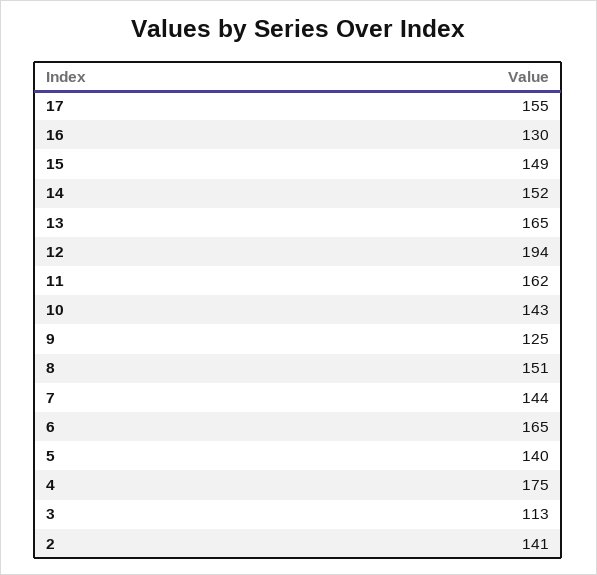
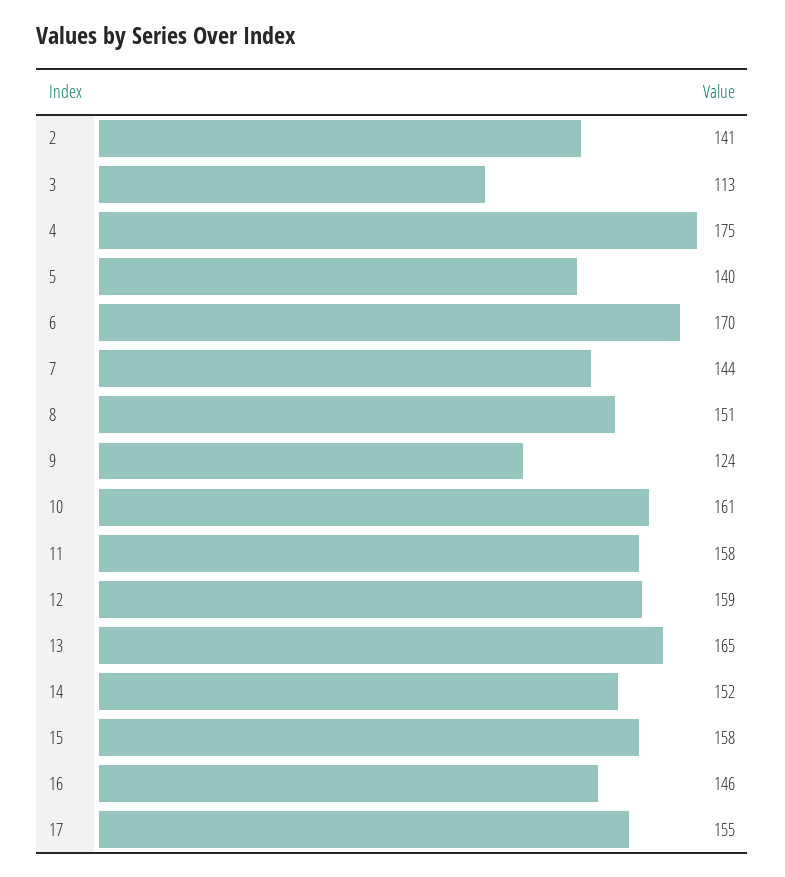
  {
    "17": 155,
-   "16": 130,
+   "16": 146,
-   "15": 149,
+   "15": 158,
    "14": 152,
    "13": 165,
-   "12": 194,
+   "12": 159,
-   "11": 162,
+   "11": 158,
-   "10": 143,
+   "10": 161,
-   "9": 125,
+   "9": 124,
    "8": 151,
    "7": 144,
-   "6": 165,
+   "6": 170,
    "5": 140,
    "4": 175,
    "3": 113,
    "2": 141
  }

